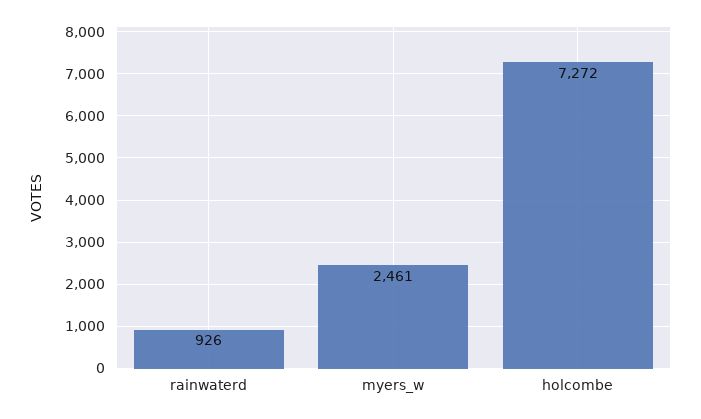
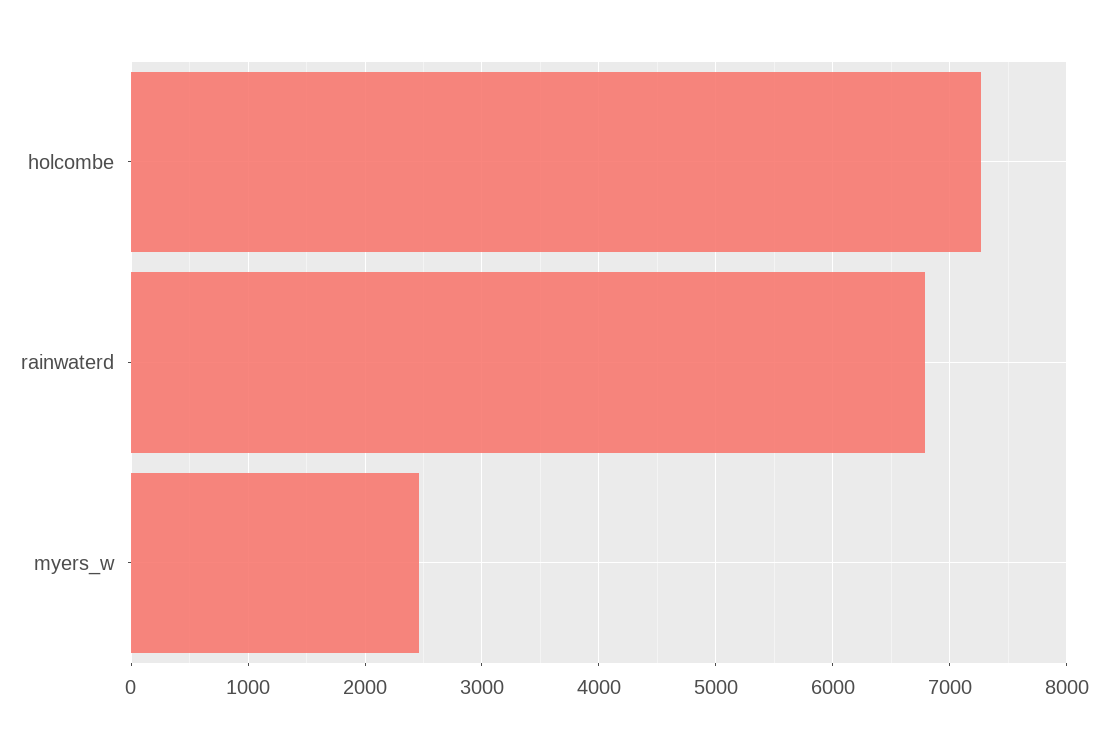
  {
-   "rainwaterd": 926,
+   "rainwaterd": 6800,
    "myers_w": 2461,
    "holcombe": 7272
  }

